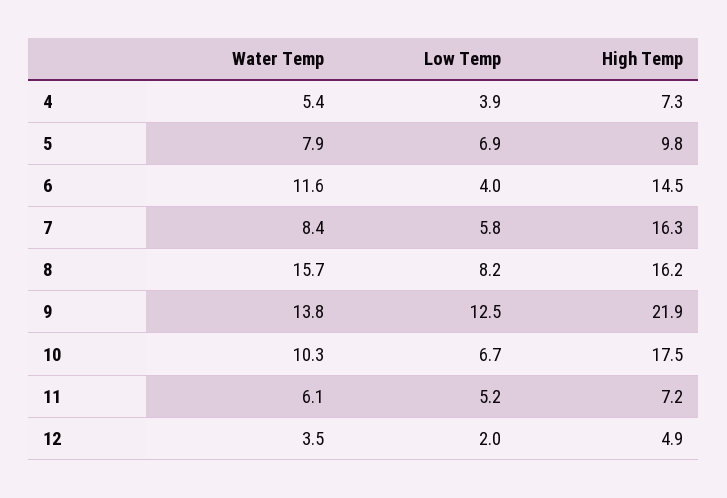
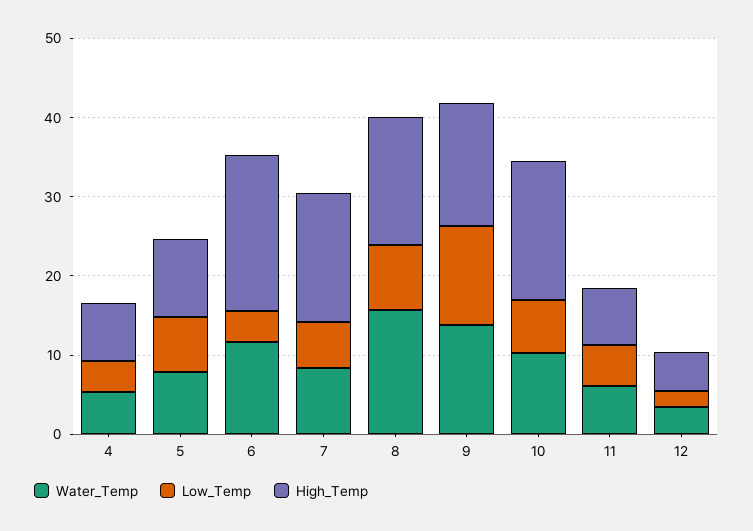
  {
    "Water Temp": {
      "4": 5.4,
      "5": 7.9,
      "6": 11.6,
      "7": 8.4,
      "8": 15.7,
      "9": 13.8,
      "10": 10.3,
      "11": 6.1,
      "12": 3.5
    },
    "Low Temp": {
      "4": 3.9,
      "5": 6.9,
      "6": 4,
      "7": 5.8,
      "8": 8.2,
      "9": 12.5,
      "10": 6.7,
      "11": 5.2,
      "12": 2
    },
    "High Temp": {
      "4": 7.3,
      "5": 9.8,
-     "6": 14.5,
+     "6": 20,
      "7": 16.3,
      "8": 16.2,
-     "9": 21.9,
+     "9": 16,
      "10": 17.5,
      "11": 7.2,
      "12": 4.9
    }
  }

